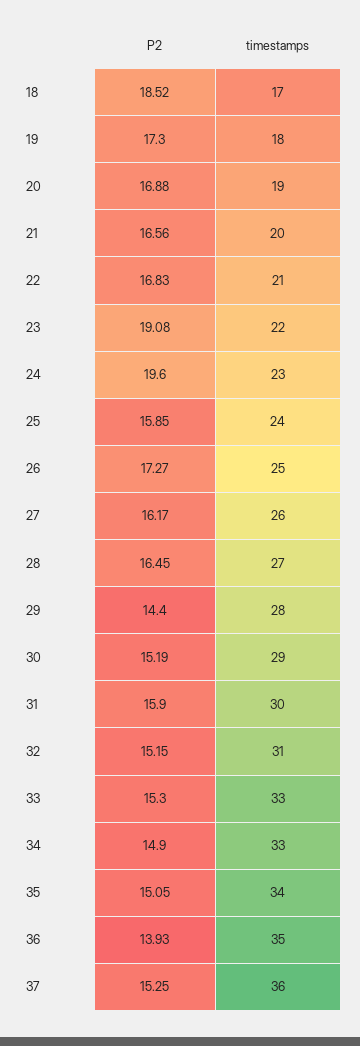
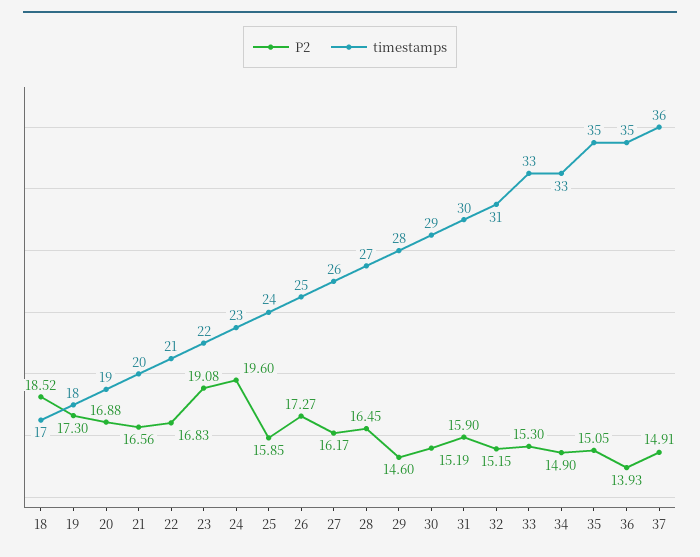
  {
    "P2": {
      "18": 18.52,
      "19": 17.3,
      "20": 16.88,
      "21": 16.56,
      "22": 16.83,
      "23": 19.08,
      "24": 19.6,
      "25": 15.85,
      "26": 17.27,
      "27": 16.17,
      "28": 16.45,
-     "29": 14.4,
+     "29": 14.6,
      "30": 15.19,
      "31": 15.9,
      "32": 15.15,
      "33": 15.3,
      "34": 14.9,
      "35": 15.05,
      "36": 13.93,
-     "37": 15.25
+     "37": 14.91
    },
    "timestamps": {
      "18": 17,
      "19": 18,
      "20": 19,
      "21": 20,
      "22": 21,
      "23": 22,
      "24": 23,
      "25": 24,
      "26": 25,
      "27": 26,
      "28": 27,
      "29": 28,
      "30": 29,
      "31": 30,
      "32": 31,
      "33": 33,
      "34": 33,
-     "35": 34,
+     "35": 35,
      "36": 35,
      "37": 36
    }
  }

